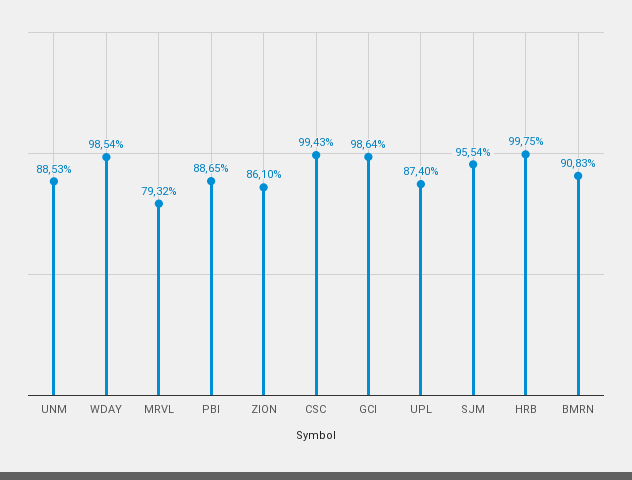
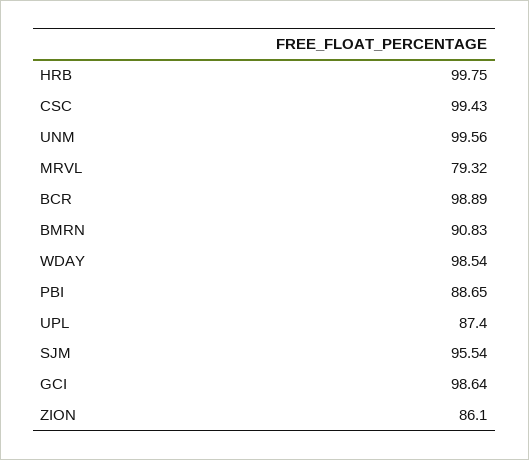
  {
-   "UNM": 88.53,
+   "UNM": 99.56,
    "WDAY": 98.54,
    "MRVL": 79.32,
    "PBI": 88.65,
    "ZION": 86.1,
    "CSC": 99.43,
    "GCI": 98.64,
    "UPL": 87.4,
    "SJM": 95.54,
    "HRB": 99.75,
-   "BMRN": 90.83
+   "BMRN": 90.83,
+   "BCR": 98.89
  }

